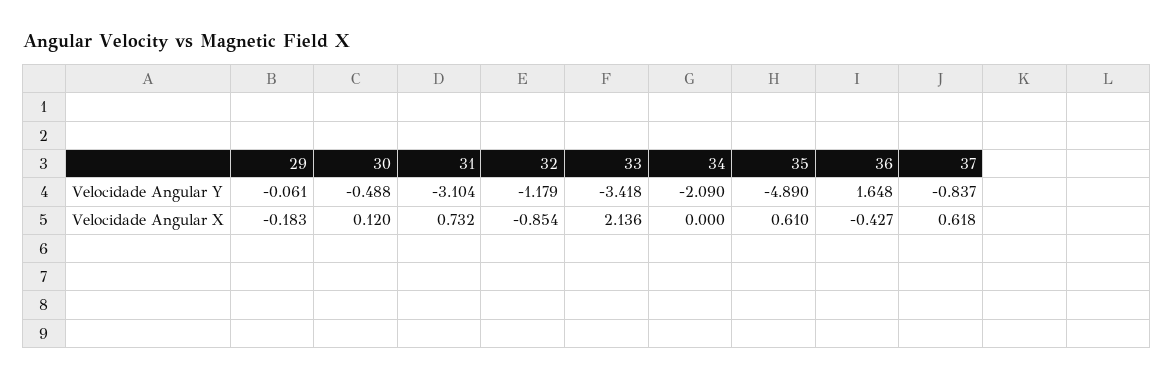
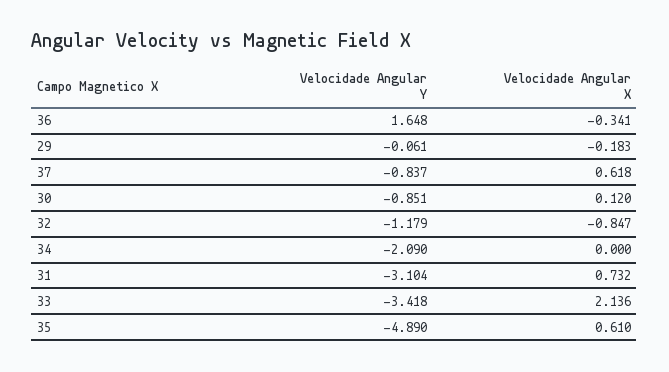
  {
    "29": {
      "Velocidade Angular Y": -0.061,
      "Velocidade Angular X": -0.183
    },
    "30": {
-     "Velocidade Angular Y": -0.488,
+     "Velocidade Angular Y": -0.851,
      "Velocidade Angular X": 0.12
    },
    "31": {
      "Velocidade Angular Y": -3.104,
      "Velocidade Angular X": 0.732
    },
    "32": {
      "Velocidade Angular Y": -1.179,
-     "Velocidade Angular X": -0.854
+     "Velocidade Angular X": -0.847
    },
    "33": {
      "Velocidade Angular Y": -3.418,
      "Velocidade Angular X": 2.136
    },
    "34": {
      "Velocidade Angular Y": -2.09,
      "Velocidade Angular X": 0
    },
    "35": {
      "Velocidade Angular Y": -4.89,
      "Velocidade Angular X": 0.61
    },
    "36": {
      "Velocidade Angular Y": 1.648,
-     "Velocidade Angular X": -0.427
+     "Velocidade Angular X": -0.341
    },
    "37": {
      "Velocidade Angular Y": -0.837,
      "Velocidade Angular X": 0.618
    }
  }

